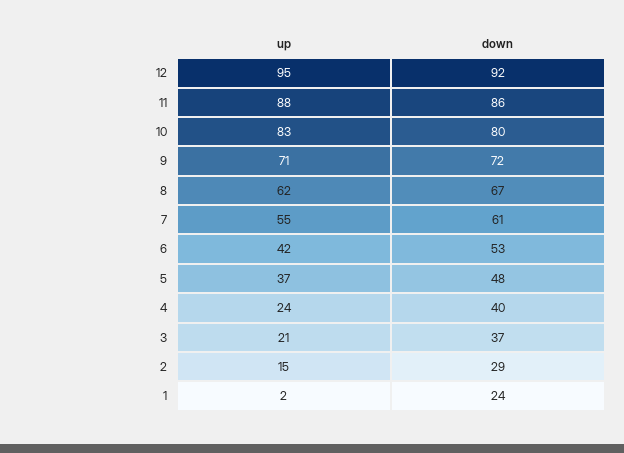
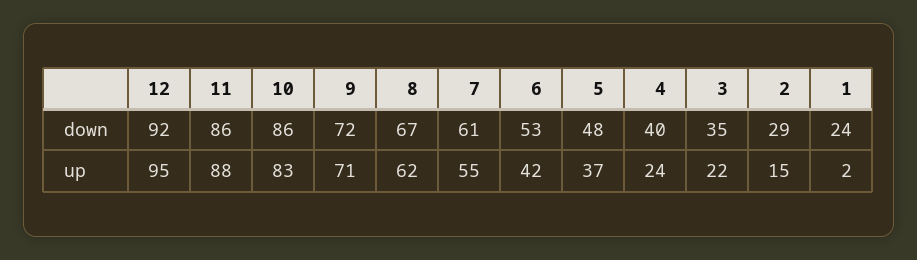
  {
    "up": {
      "12": 95,
      "11": 88,
      "10": 83,
      "9": 71,
      "8": 62,
      "7": 55,
      "6": 42,
      "5": 37,
      "4": 24,
-     "3": 21,
+     "3": 22,
      "2": 15,
      "1": 2
    },
    "down": {
      "12": 92,
      "11": 86,
-     "10": 80,
+     "10": 86,
      "9": 72,
      "8": 67,
      "7": 61,
      "6": 53,
      "5": 48,
      "4": 40,
-     "3": 37,
+     "3": 35,
      "2": 29,
      "1": 24
    }
  }

